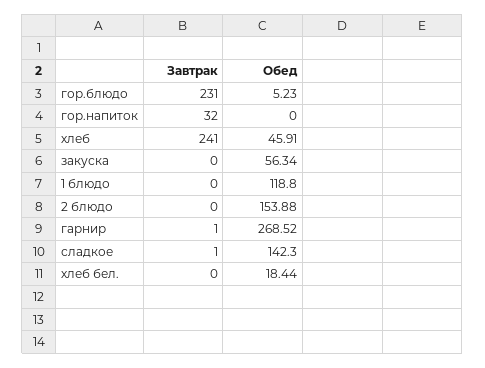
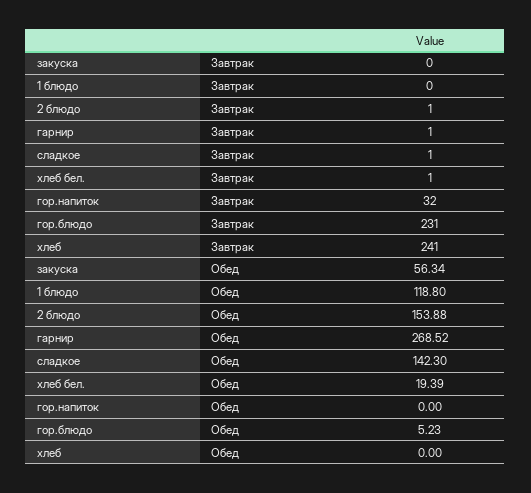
  {
    "Завтрак": {
      "гор.блюдо": 231,
      "гор.напиток": 32,
      "хлеб": 241,
      "закуска": 0,
      "1 блюдо": 0,
-     "2 блюдо": 0,
+     "2 блюдо": 1,
      "гарнир": 1,
      "сладкое": 1,
-     "хлеб бел.": 0
+     "хлеб бел.": 1
    },
    "Обед": {
      "гор.блюдо": 5.23,
      "гор.напиток": 0,
-     "хлеб": 45.91,
+     "хлеб": 0,
      "закуска": 56.34,
      "1 блюдо": 118.8,
      "2 блюдо": 153.88,
      "гарнир": 268.52,
      "сладкое": 142.3,
-     "хлеб бел.": 18.44
+     "хлеб бел.": 19.39
    }
  }

